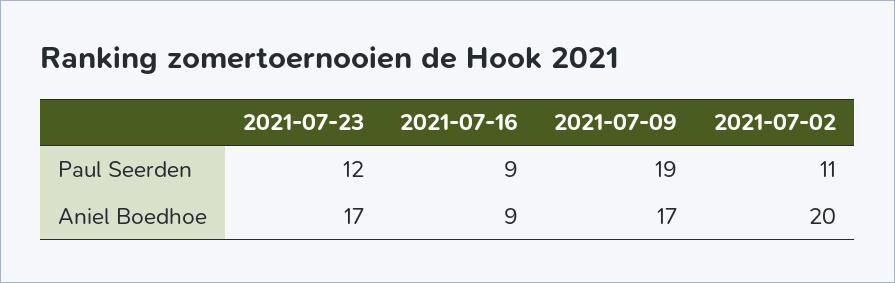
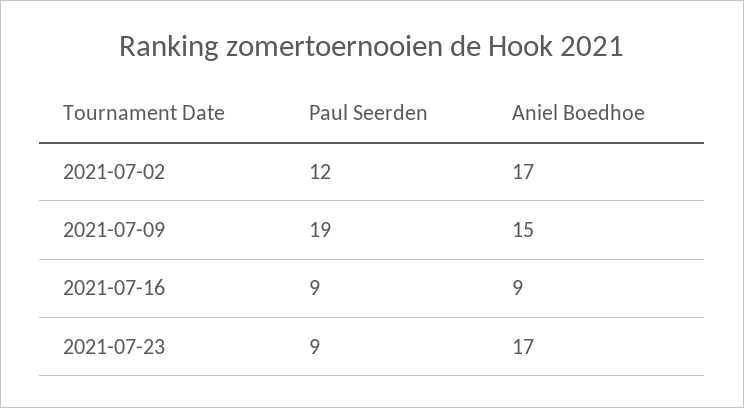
  {
    "2021-07-23": {
-     "Paul Seerden": 12,
+     "Paul Seerden": 9,
      "Aniel Boedhoe": 17
    },
    "2021-07-16": {
      "Paul Seerden": 9,
      "Aniel Boedhoe": 9
    },
    "2021-07-09": {
      "Paul Seerden": 19,
-     "Aniel Boedhoe": 17
+     "Aniel Boedhoe": 15
    },
    "2021-07-02": {
-     "Paul Seerden": 11,
+     "Paul Seerden": 12,
-     "Aniel Boedhoe": 20
+     "Aniel Boedhoe": 17
    }
  }

